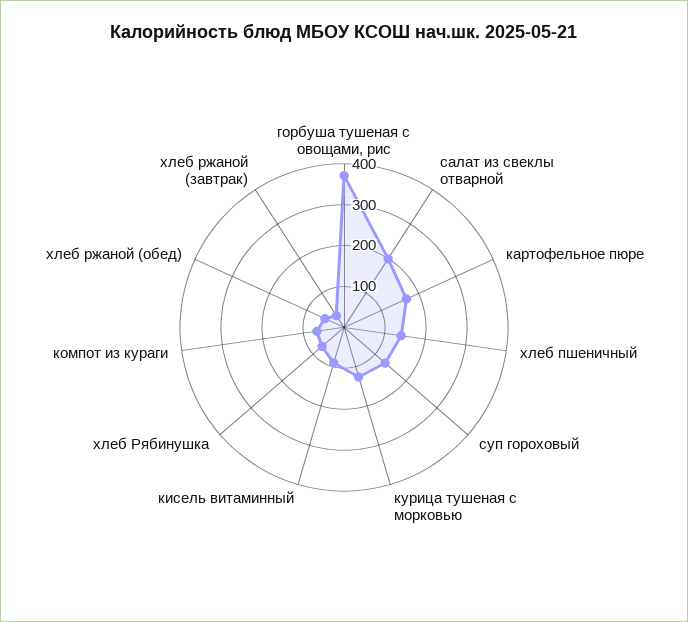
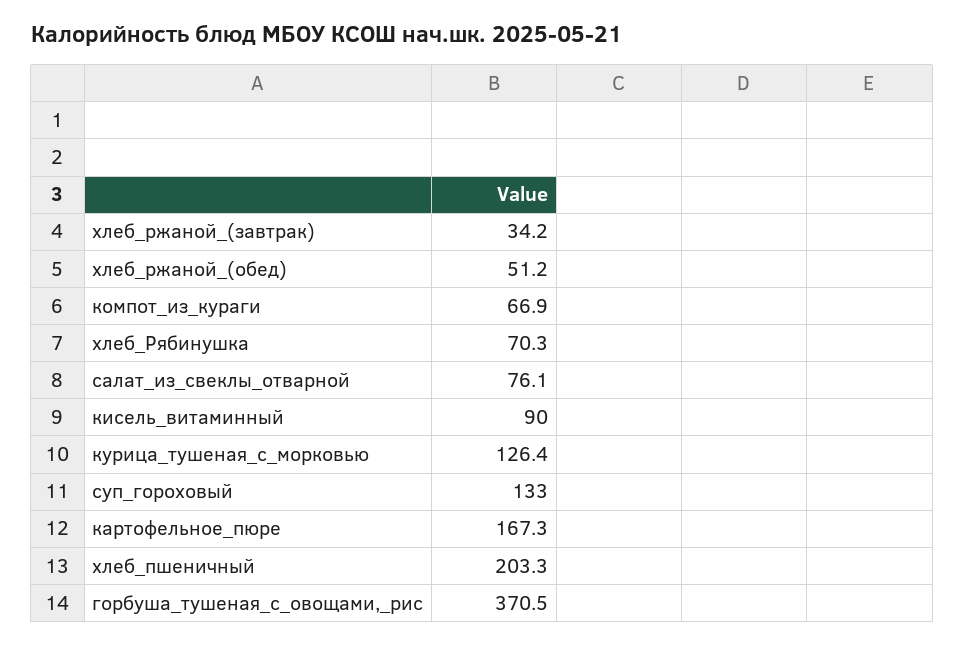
  {
    "горбуша тушеная с овощами, рис": 370.5,
-   "салат из свеклы отварной": 200,
+   "салат из свеклы отварной": 76.1,
    "картофельное пюре": 167.3,
-   "хлеб пшеничный": 140,
+   "хлеб пшеничный": 203.3,
    "суп гороховый": 133,
    "курица тушеная с морковью": 126.4,
    "кисель витаминный": 90,
    "хлеб Рябинушка": 70.3,
    "компот из кураги": 66.9,
    "хлеб ржаной (обед)": 51.2,
    "хлеб ржаной (завтрак)": 34.2
  }

